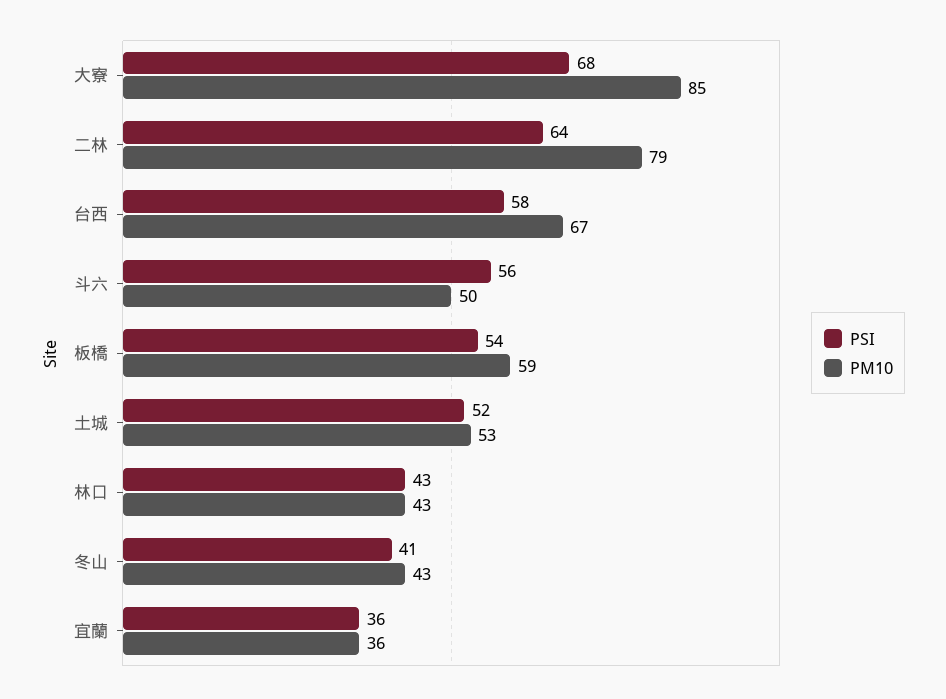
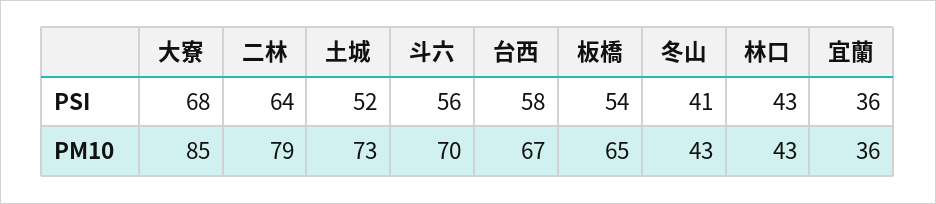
  {
    "PSI": {
      "大寮": 68,
      "二林": 64,
      "台西": 58,
      "斗六": 56,
      "板橋": 54,
      "土城": 52,
      "林口": 43,
      "冬山": 41,
      "宜蘭": 36
    },
    "PM10": {
      "大寮": 85,
      "二林": 79,
      "台西": 67,
-     "斗六": 50,
+     "斗六": 70,
-     "板橋": 59,
+     "板橋": 65,
-     "土城": 53,
+     "土城": 73,
      "林口": 43,
      "冬山": 43,
      "宜蘭": 36
    }
  }

